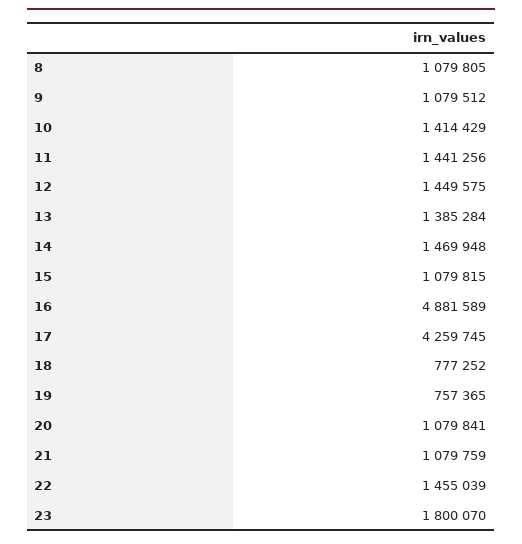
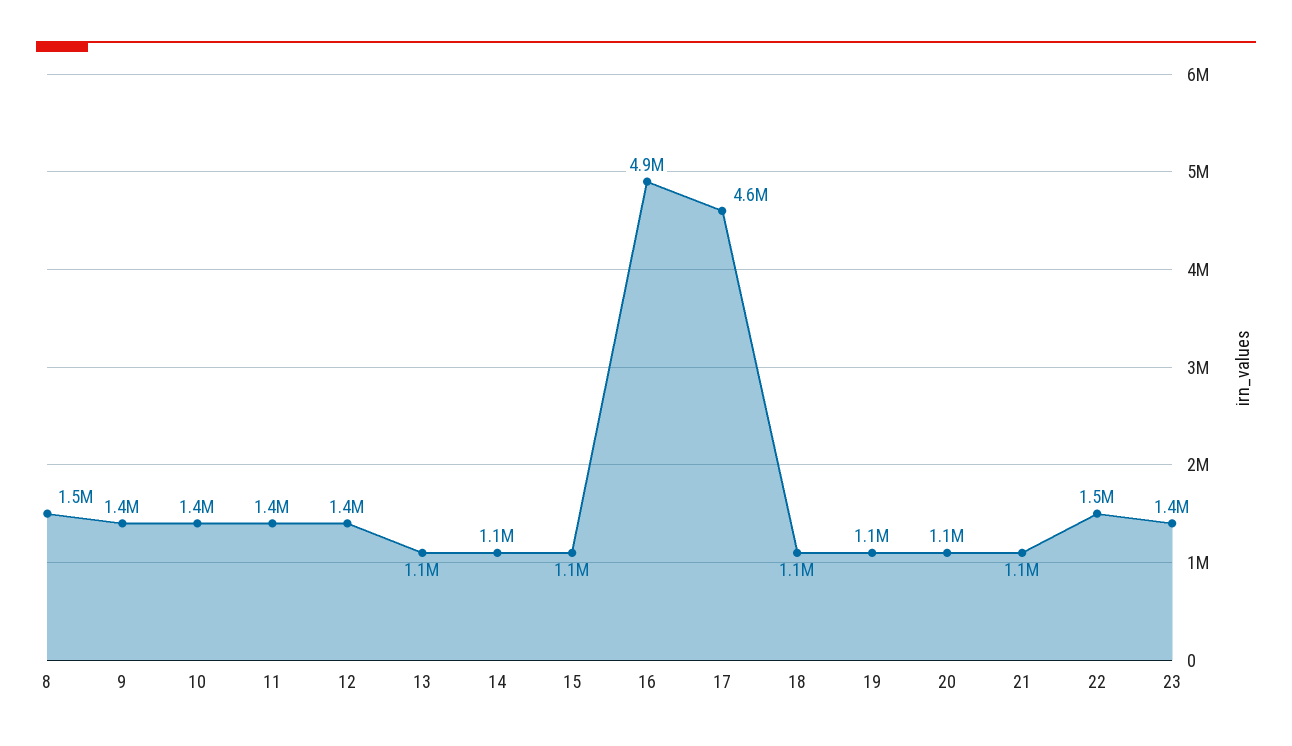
  {
-   "8": 1079805,
+   "8": 1500000,
-   "9": 1079512,
+   "9": 1400000,
    "10": 1414429,
    "11": 1441256,
    "12": 1449575,
-   "13": 1385284,
+   "13": 1100000,
-   "14": 1469948,
+   "14": 1100000,
    "15": 1079815,
    "16": 4881589,
-   "17": 4259745,
+   "17": 4600000,
-   "18": 777252,
+   "18": 1100000,
-   "19": 757365,
+   "19": 1100000,
    "20": 1079841,
    "21": 1079759,
    "22": 1455039,
-   "23": 1800070
+   "23": 1400000
  }

